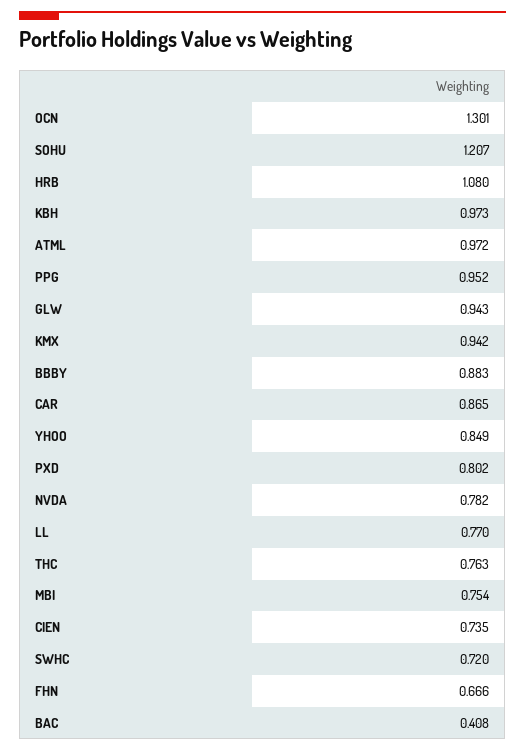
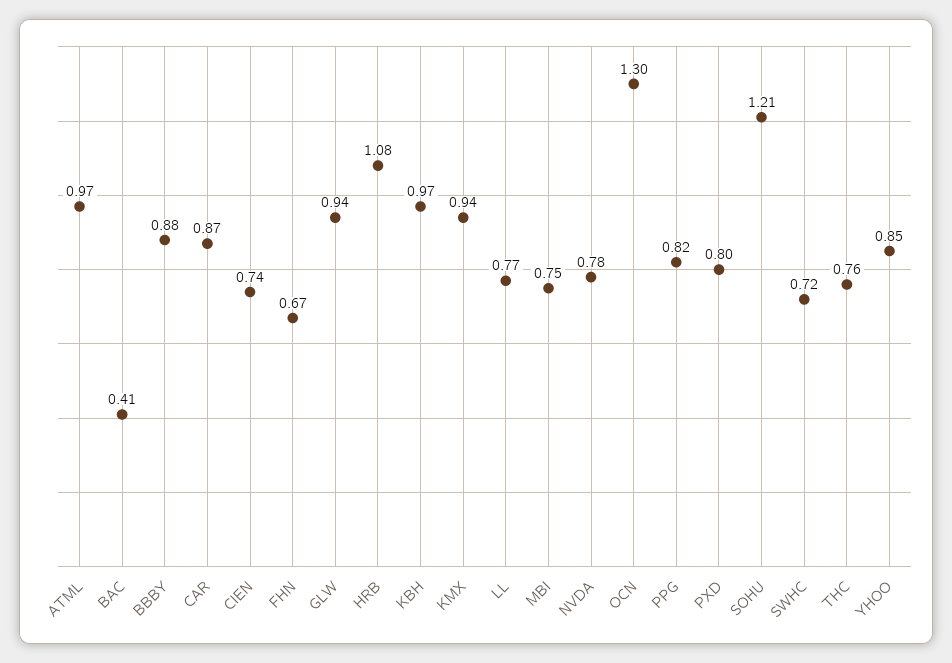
  {
    "OCN": 1.301,
    "SOHU": 1.207,
    "HRB": 1.08,
    "KBH": 0.973,
    "ATML": 0.972,
-   "PPG": 0.952,
+   "PPG": 0.82,
    "GLW": 0.943,
    "KMX": 0.942,
    "BBBY": 0.883,
    "CAR": 0.865,
    "YHOO": 0.849,
    "PXD": 0.802,
    "NVDA": 0.782,
    "LL": 0.77,
    "THC": 0.763,
    "MBI": 0.754,
    "CIEN": 0.735,
    "SWHC": 0.72,
    "FHN": 0.666,
    "BAC": 0.408
  }

